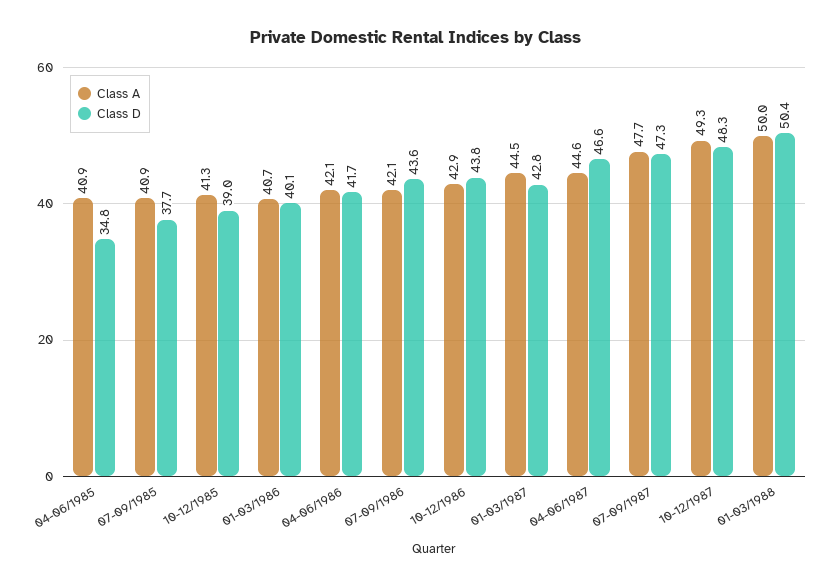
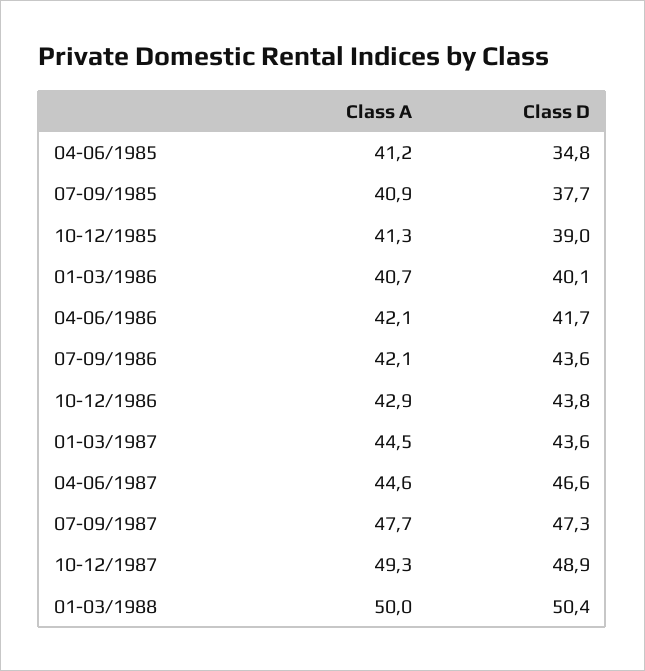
  {
    "Class A": {
-     "04-06/1985": 40.9,
+     "04-06/1985": 41.2,
      "07-09/1985": 40.9,
      "10-12/1985": 41.3,
      "01-03/1986": 40.7,
      "04-06/1986": 42.1,
      "07-09/1986": 42.1,
      "10-12/1986": 42.9,
      "01-03/1987": 44.5,
      "04-06/1987": 44.6,
      "07-09/1987": 47.7,
      "10-12/1987": 49.3,
      "01-03/1988": 50
    },
    "Class D": {
      "04-06/1985": 34.8,
      "07-09/1985": 37.7,
      "10-12/1985": 39,
      "01-03/1986": 40.1,
      "04-06/1986": 41.7,
      "07-09/1986": 43.6,
      "10-12/1986": 43.8,
-     "01-03/1987": 42.8,
+     "01-03/1987": 43.6,
      "04-06/1987": 46.6,
      "07-09/1987": 47.3,
-     "10-12/1987": 48.3,
+     "10-12/1987": 48.9,
      "01-03/1988": 50.4
    }
  }

